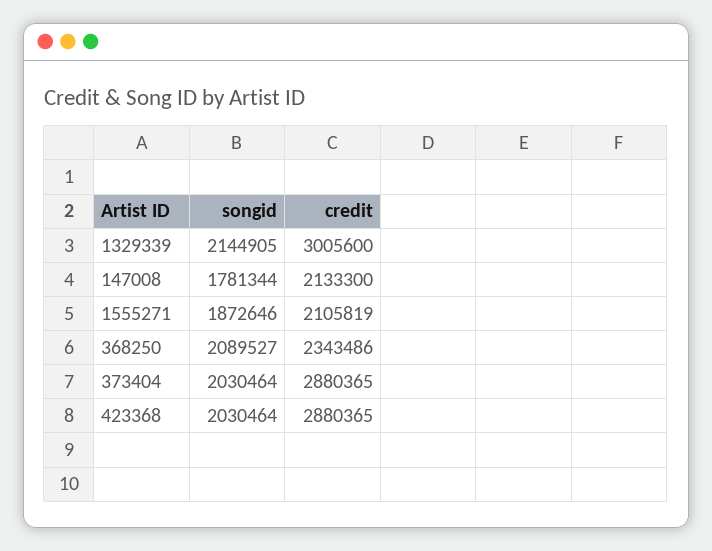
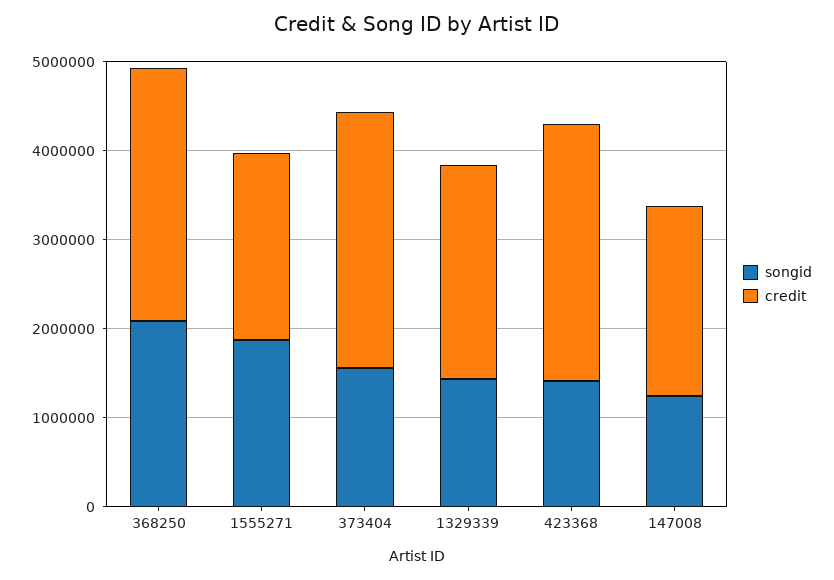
  {
    "songid": {
-     "1329339": 2144905,
+     "1329339": 1400000,
-     "147008": 1781344,
+     "147008": 1200000,
      "1555271": 1872646,
      "368250": 2089527,
-     "373404": 2030464,
+     "373404": 1600000,
-     "423368": 2030464
+     "423368": 1400000
    },
    "credit": {
-     "1329339": 3005600,
+     "1329339": 2400000,
      "147008": 2133300,
      "1555271": 2105819,
-     "368250": 2343486,
+     "368250": 2800000,
      "373404": 2880365,
      "423368": 2880365
    }
  }

